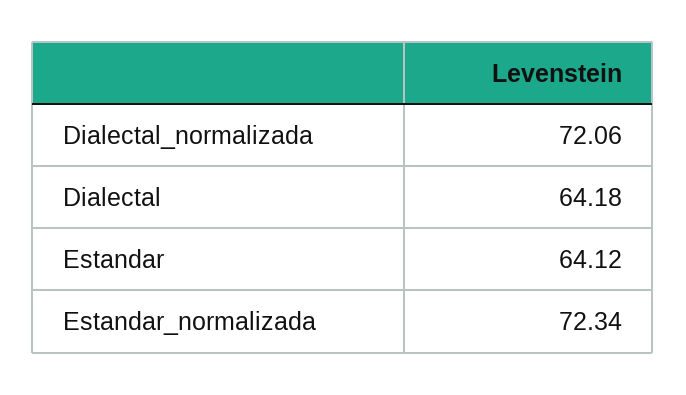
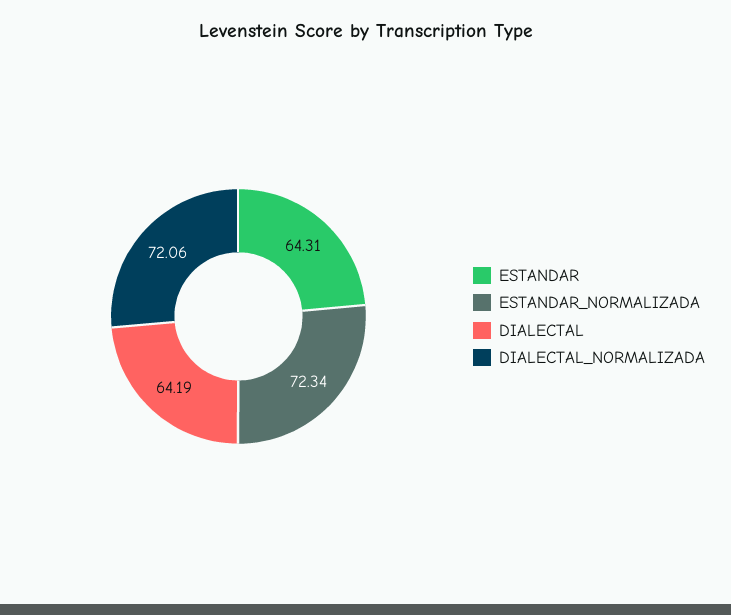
  {
    "Dialectal_normalizada": 72.06,
-   "Dialectal": 64.18,
+   "Dialectal": 64.19,
-   "Estandar": 64.12,
+   "Estandar": 64.31,
    "Estandar_normalizada": 72.34
  }

